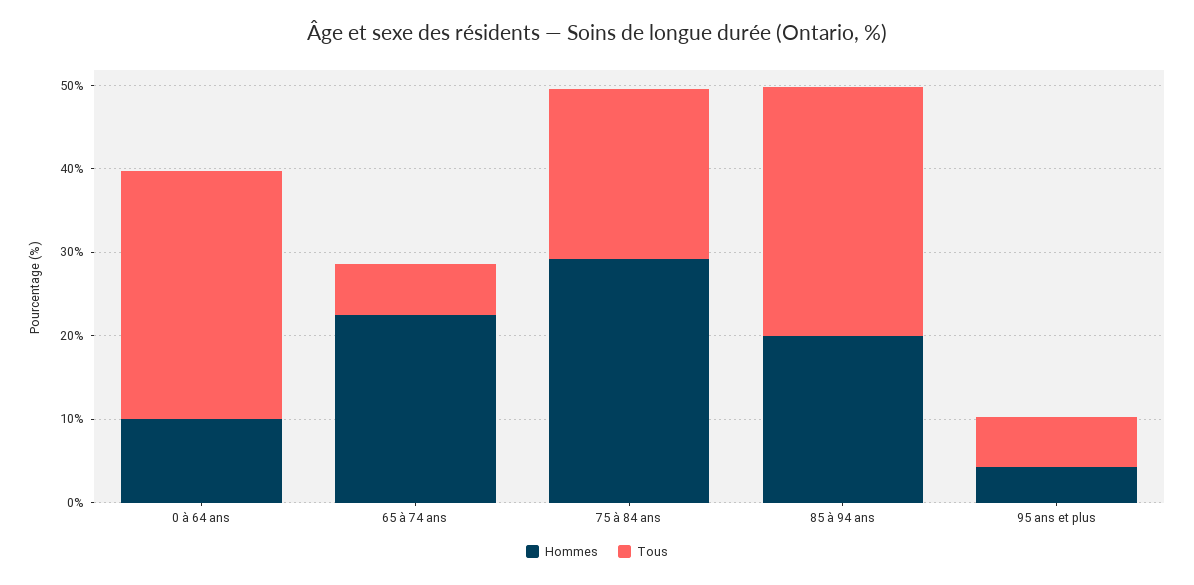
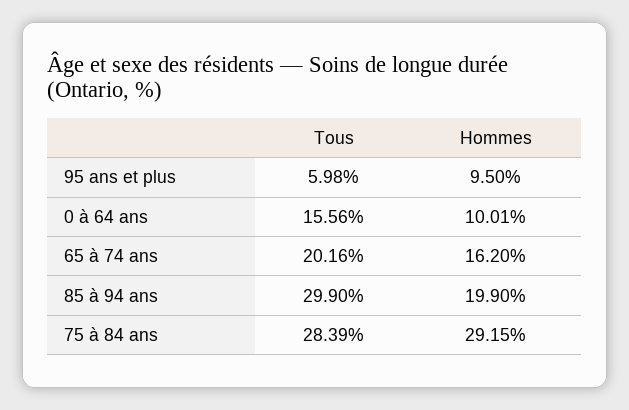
  {
    "Hommes": {
      "0 à 64 ans": 10.01,
-     "65 à 74 ans": 22,
+     "65 à 74 ans": 16.2,
      "75 à 84 ans": 29.15,
      "85 à 94 ans": 19.9,
-     "95 ans et plus": 4
+     "95 ans et plus": 9.5
    },
    "Tous": {
-     "0 à 64 ans": 30,
+     "0 à 64 ans": 15.56,
-     "65 à 74 ans": 6,
+     "65 à 74 ans": 20.16,
-     "75 à 84 ans": 20,
+     "75 à 84 ans": 28.39,
      "85 à 94 ans": 29.9,
      "95 ans et plus": 5.98
    }
  }

